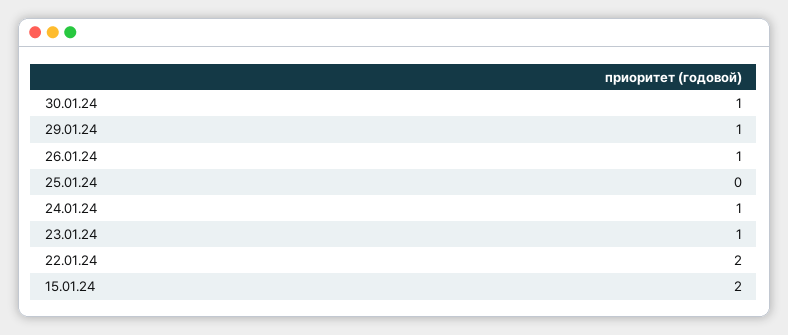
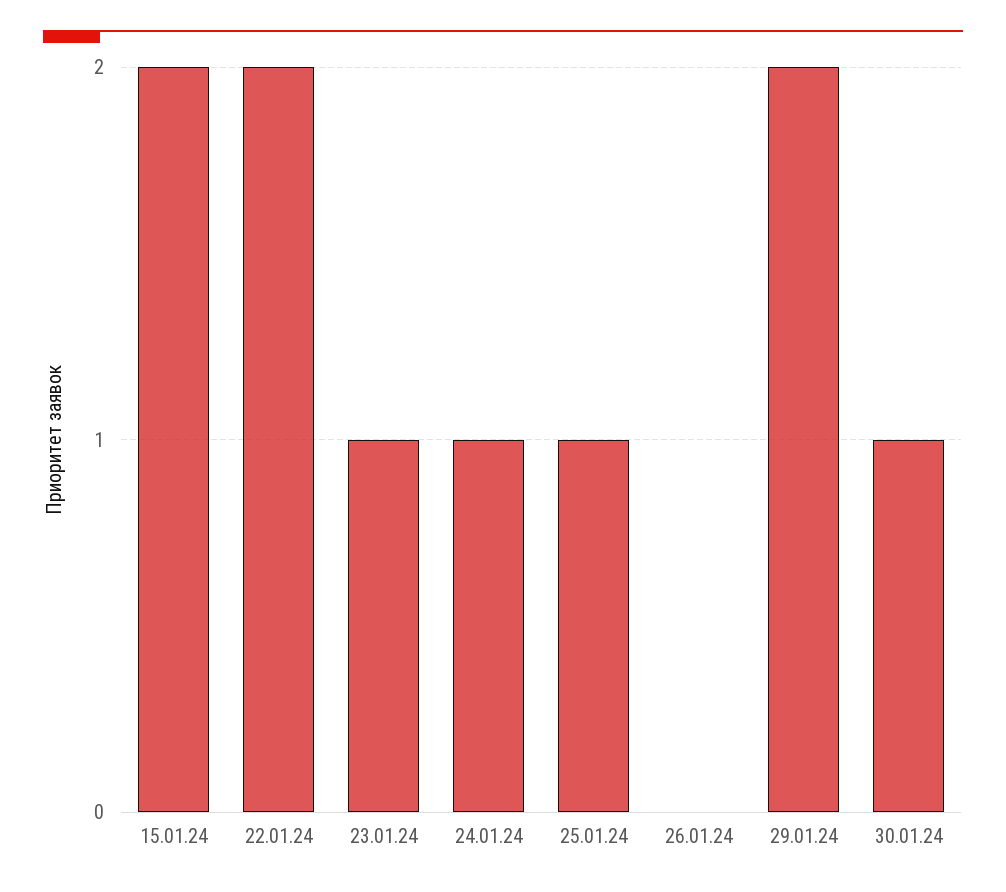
  {
    "30.01.24": 1,
-   "29.01.24": 1,
+   "29.01.24": 2,
-   "26.01.24": 1,
+   "26.01.24": 0,
-   "25.01.24": 0,
+   "25.01.24": 1,
    "24.01.24": 1,
    "23.01.24": 1,
    "22.01.24": 2,
    "15.01.24": 2
  }

